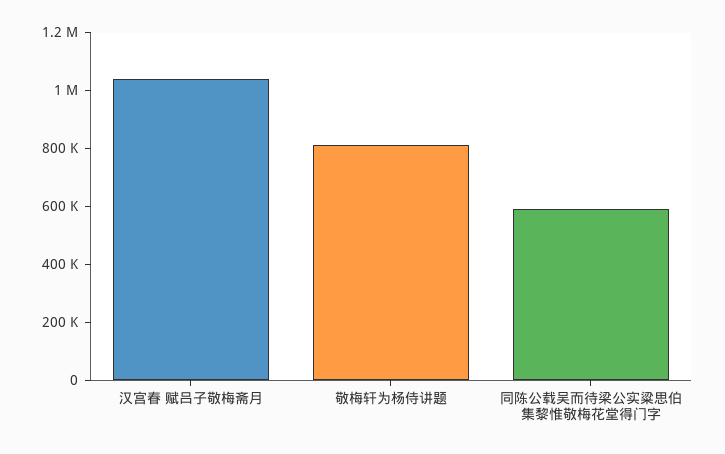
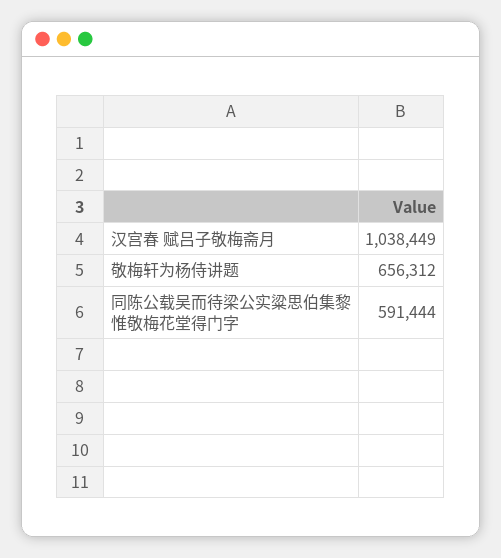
  {
    "汉宫春 赋吕子敬梅斋月": 1038449,
-   "敬梅轩为杨侍讲题": 800000,
+   "敬梅轩为杨侍讲题": 656312,
    "同陈公载吴而待梁公实粱思伯集黎惟敬梅花堂得门字": 591444
  }

